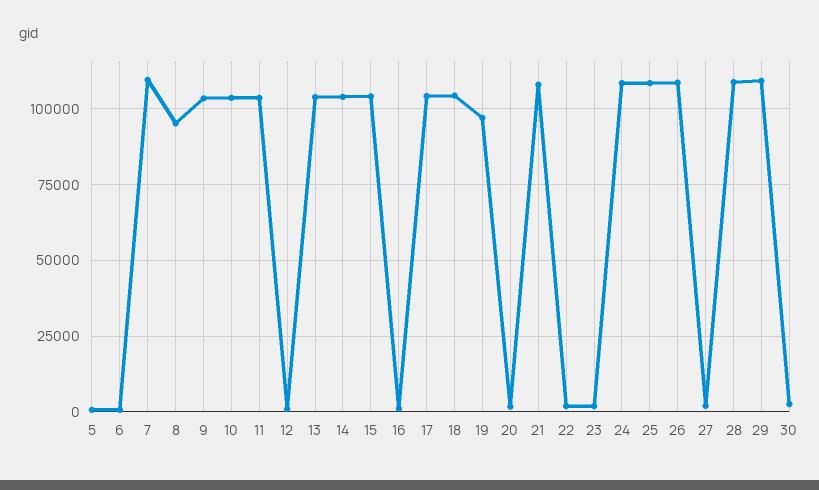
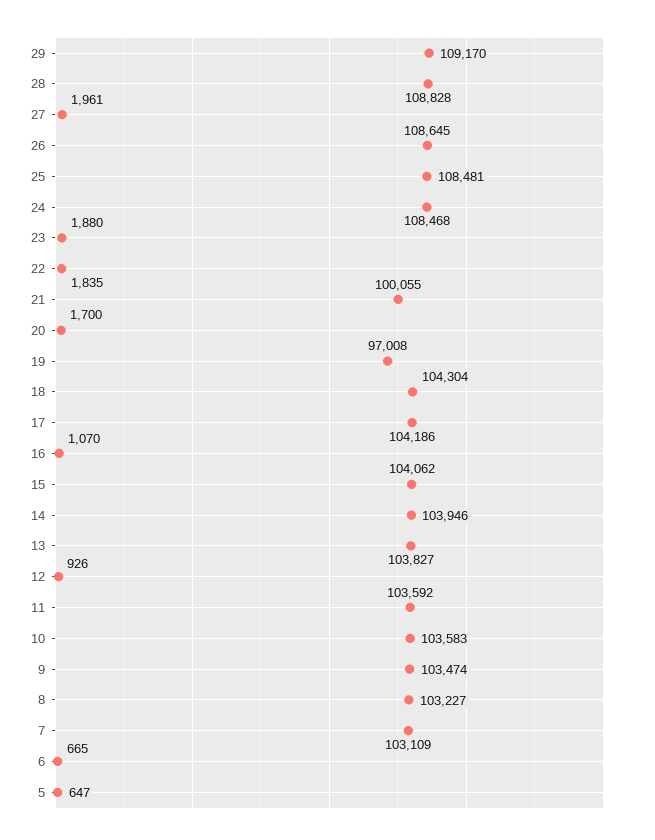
  {
    "5": 647,
    "6": 665,
-   "7": 110000,
+   "7": 103109,
-   "8": 95000,
+   "8": 103227,
    "9": 103474,
    "10": 103583,
    "11": 103592,
    "12": 926,
    "13": 103827,
    "14": 103946,
    "15": 104062,
    "16": 1070,
    "17": 104186,
    "18": 104304,
    "19": 97008,
    "20": 1700,
-   "21": 107500,
+   "21": 100055,
    "22": 1835,
    "23": 1880,
    "24": 108468,
    "25": 108481,
    "26": 108645,
    "27": 1961,
    "28": 108828,
-   "29": 109170,
+   "29": 109170
-   "30": 2500
  }

